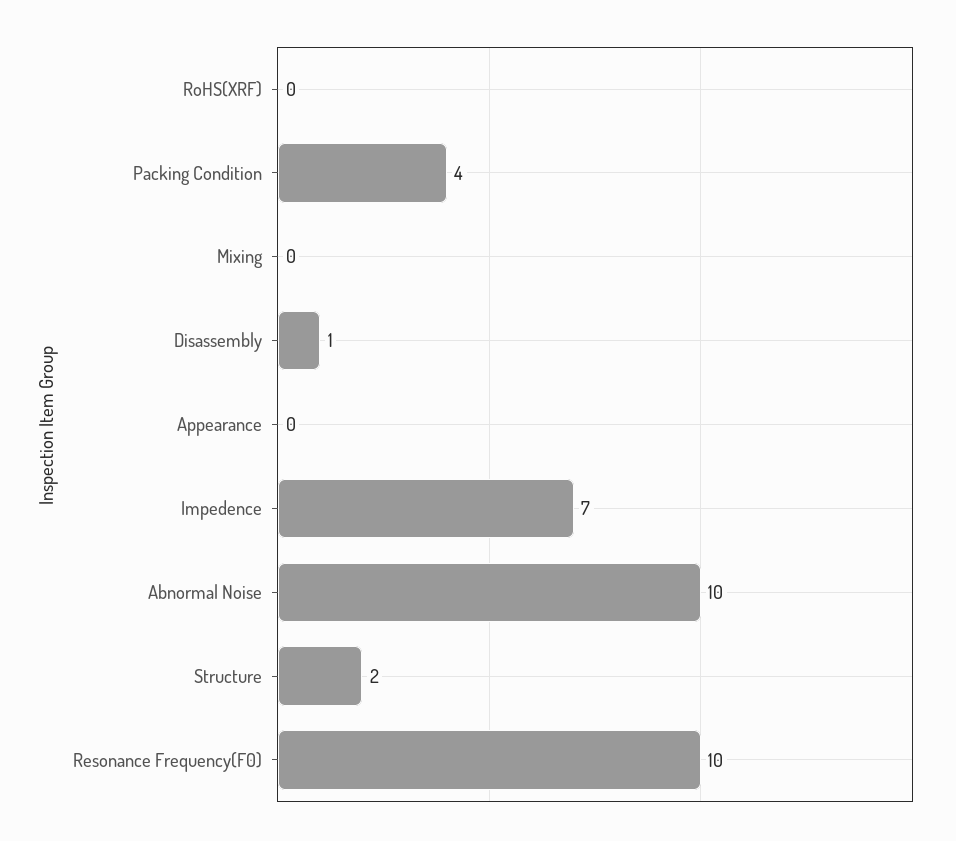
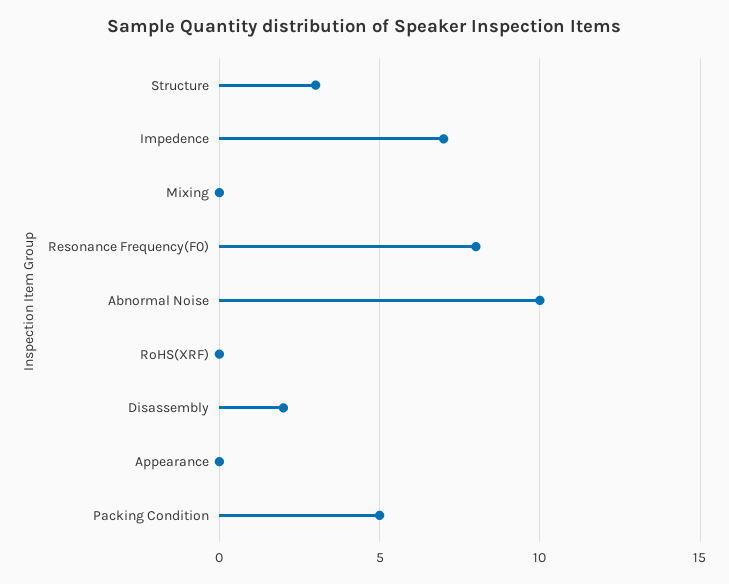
  {
    "RoHS(XRF)": 0,
-   "Packing Condition": 4,
+   "Packing Condition": 5,
    "Mixing": 0,
-   "Disassembly": 1,
+   "Disassembly": 2,
    "Appearance": 0,
    "Impedence": 7,
    "Abnormal Noise": 10,
-   "Structure": 2,
+   "Structure": 3,
-   "Resonance Frequency(F0)": 10
+   "Resonance Frequency(F0)": 8
  }

